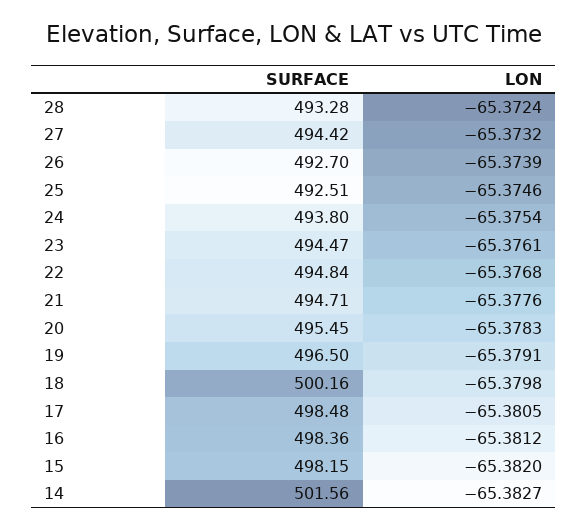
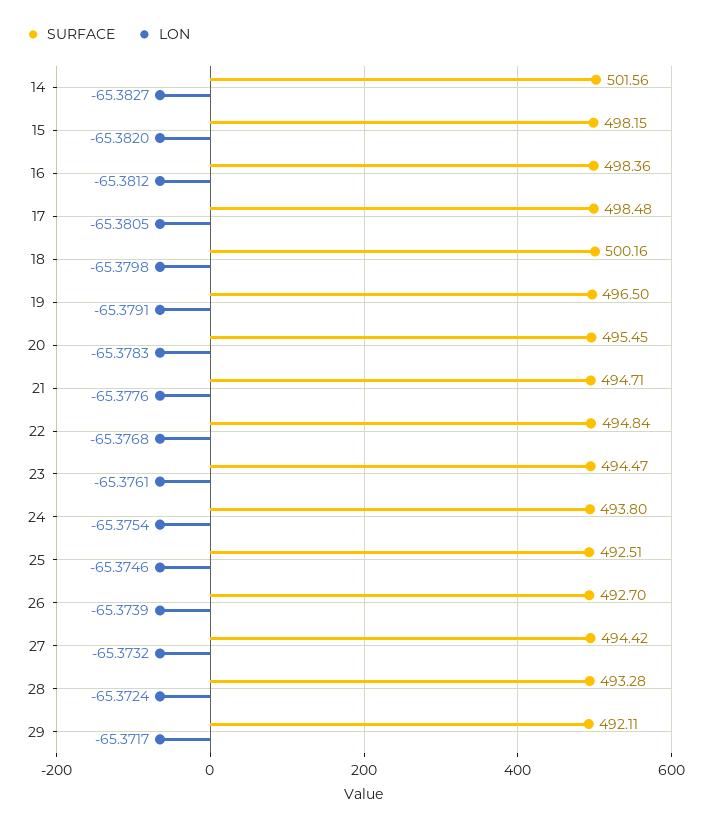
  {
    "SURFACE": {
      "28": 493.28,
      "27": 494.42,
      "26": 492.7,
      "25": 492.51,
      "24": 493.8,
      "23": 494.47,
      "22": 494.84,
      "21": 494.71,
      "20": 495.45,
      "19": 496.5,
      "18": 500.16,
      "17": 498.48,
      "16": 498.36,
      "15": 498.15,
-     "14": 501.56
+     "14": 501.56,
+     "29": 492.11
    },
    "LON": {
      "28": -65.3724,
      "27": -65.3732,
      "26": -65.3739,
      "25": -65.3746,
      "24": -65.3754,
      "23": -65.3761,
      "22": -65.3768,
      "21": -65.3776,
      "20": -65.3783,
      "19": -65.3791,
      "18": -65.3798,
      "17": -65.3805,
      "16": -65.3812,
      "15": -65.382,
-     "14": -65.3827
+     "14": -65.3827,
+     "29": -65.3717
    }
  }

